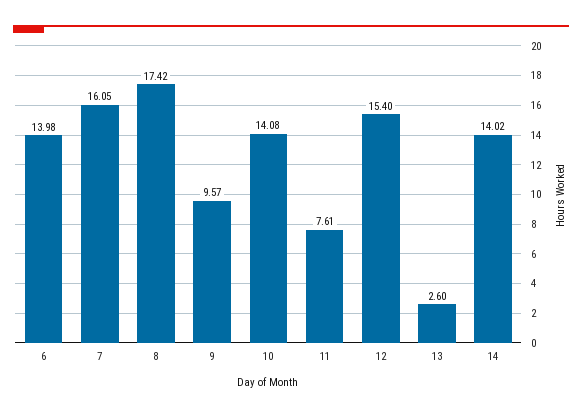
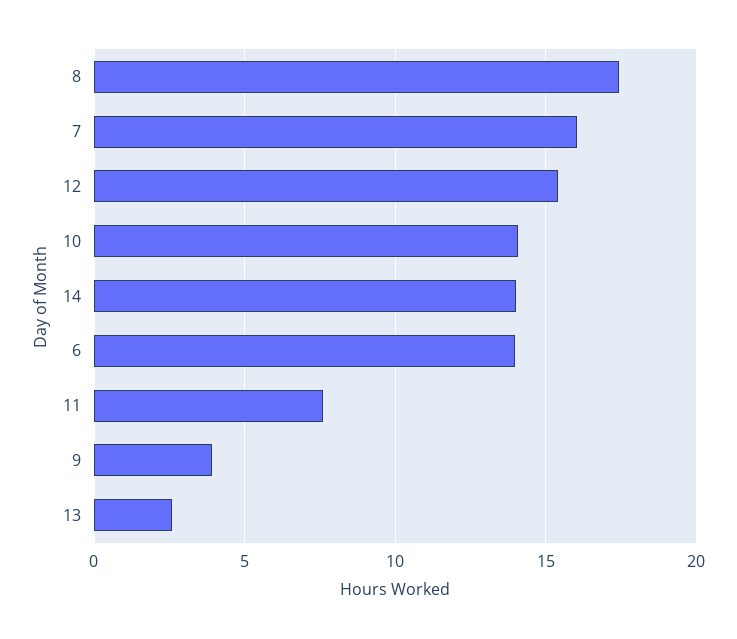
  {
    "6": 13.98,
    "7": 16.05,
    "8": 17.42,
-   "9": 9.57,
+   "9": 4,
    "10": 14.08,
    "11": 7.61,
    "12": 15.4,
    "13": 2.6,
    "14": 14.02
  }

